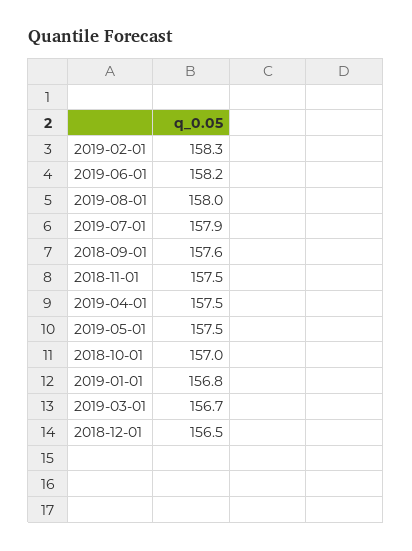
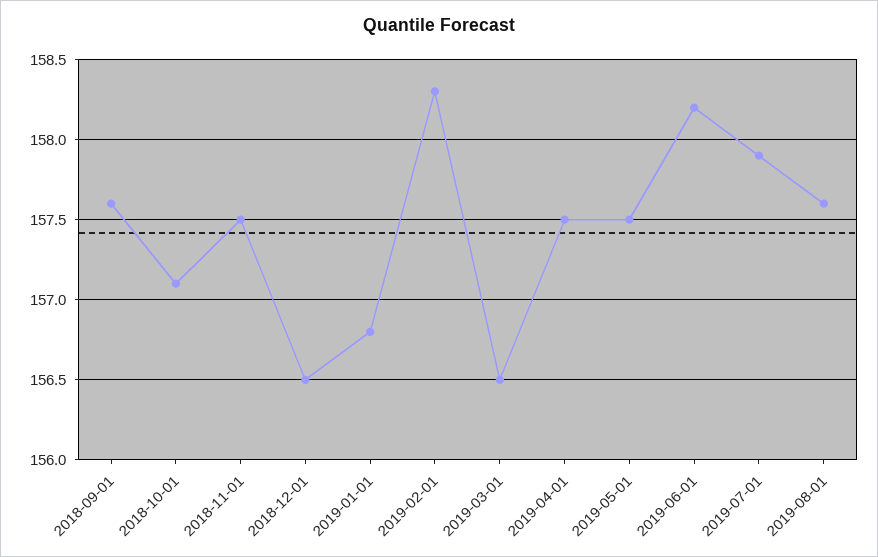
  {
    "2019-02-01": 158.3,
    "2019-06-01": 158.2,
-   "2019-08-01": 158,
+   "2019-08-01": 157.6,
    "2019-07-01": 157.9,
    "2018-09-01": 157.6,
    "2018-11-01": 157.5,
    "2019-04-01": 157.5,
    "2019-05-01": 157.5,
-   "2018-10-01": 157,
+   "2018-10-01": 157.1,
    "2019-01-01": 156.8,
-   "2019-03-01": 156.7,
+   "2019-03-01": 156.5,
    "2018-12-01": 156.5
  }

